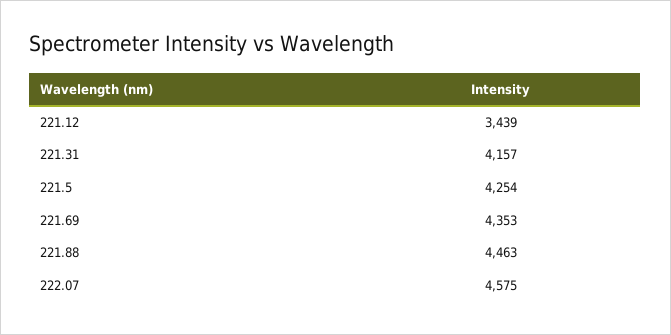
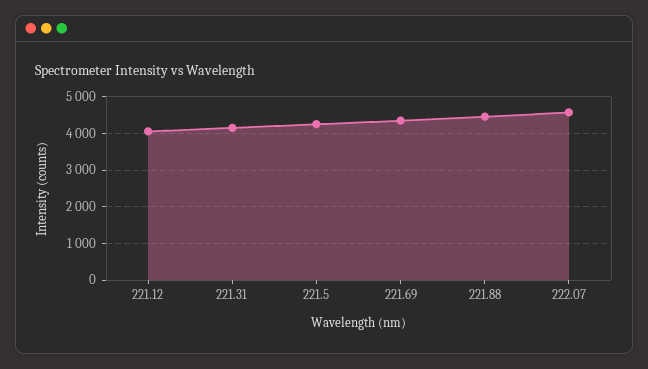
  {
-   "221.12": 3439,
+   "221.12": 4000,
    "221.31": 4157,
    "221.5": 4254,
    "221.69": 4353,
    "221.88": 4463,
    "222.07": 4575
  }

